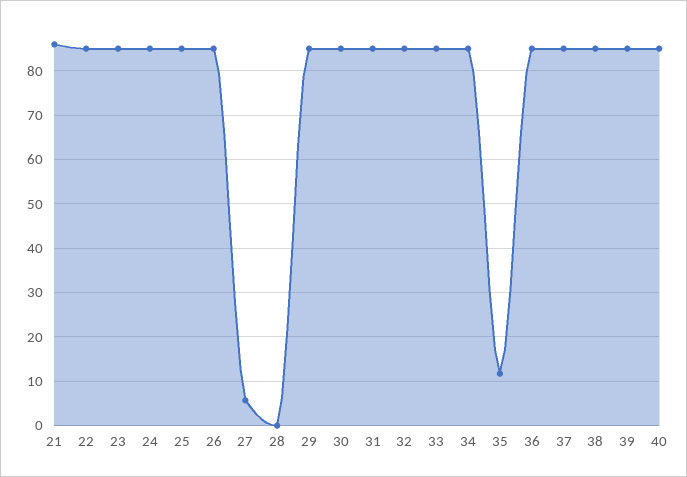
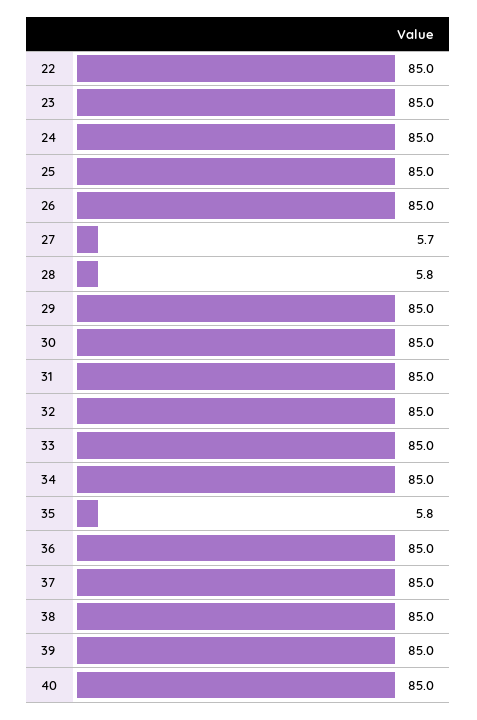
  {
-   "21": 86,
    "22": 85,
    "23": 85,
    "24": 85,
    "25": 85,
    "26": 85,
    "27": 5.7,
-   "28": 0,
+   "28": 5.8,
    "29": 85,
    "30": 85,
    "31": 85,
    "32": 85,
    "33": 85,
    "34": 85,
-   "35": 12,
+   "35": 5.8,
    "36": 85,
    "37": 85,
    "38": 85,
    "39": 85,
    "40": 85
  }

